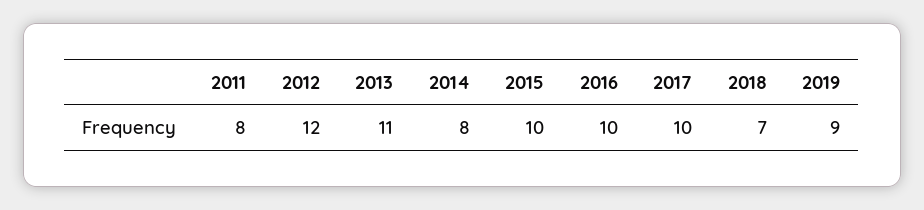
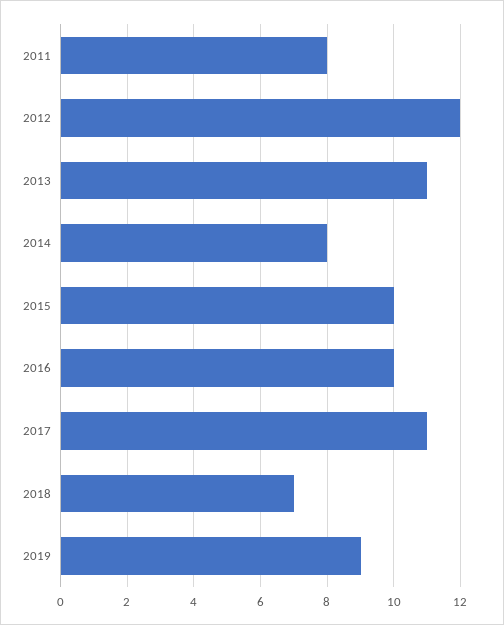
  {
    "2011": 8,
    "2012": 12,
    "2013": 11,
    "2014": 8,
    "2015": 10,
    "2016": 10,
-   "2017": 10,
+   "2017": 11,
    "2018": 7,
    "2019": 9
  }

